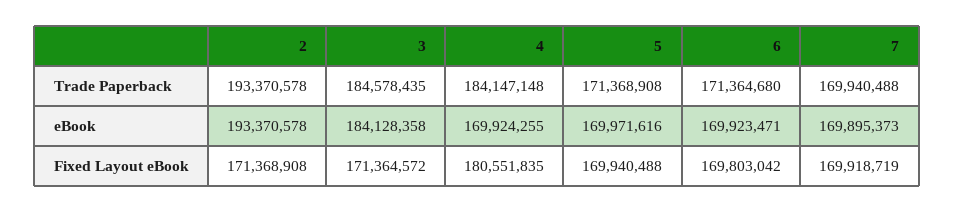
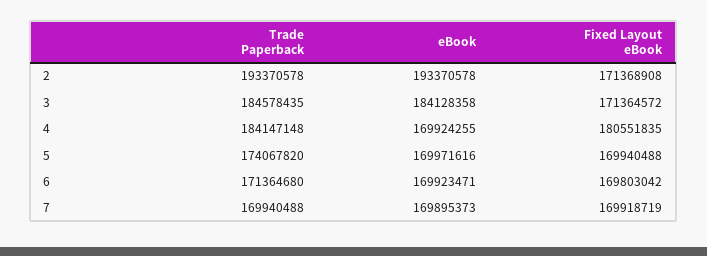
  {
    "2": {
      "Trade Paperback": 193370578,
      "eBook": 193370578,
      "Fixed Layout eBook": 171368908
    },
    "3": {
      "Trade Paperback": 184578435,
      "eBook": 184128358,
      "Fixed Layout eBook": 171364572
    },
    "4": {
      "Trade Paperback": 184147148,
      "eBook": 169924255,
      "Fixed Layout eBook": 180551835
    },
    "5": {
-     "Trade Paperback": 171368908,
+     "Trade Paperback": 174067820,
      "eBook": 169971616,
      "Fixed Layout eBook": 169940488
    },
    "6": {
      "Trade Paperback": 171364680,
      "eBook": 169923471,
      "Fixed Layout eBook": 169803042
    },
    "7": {
      "Trade Paperback": 169940488,
      "eBook": 169895373,
      "Fixed Layout eBook": 169918719
    }
  }

